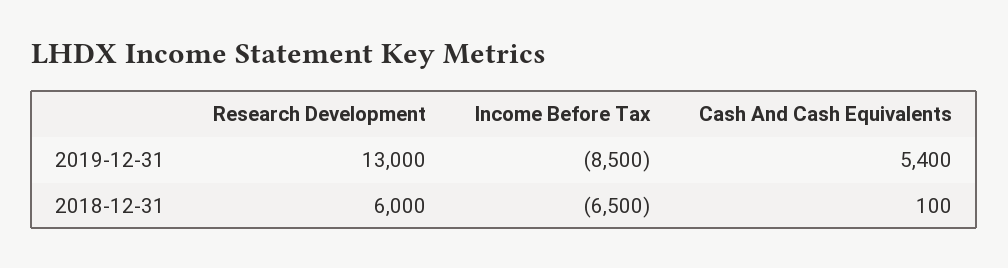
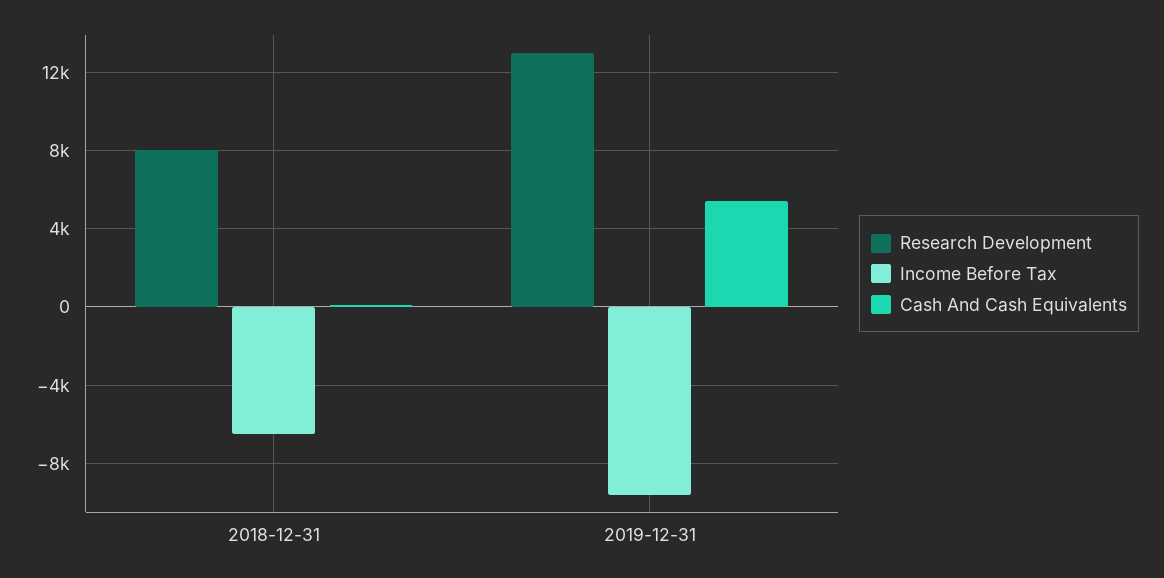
  {
    "Research Development": {
      "2019-12-31": 13000,
-     "2018-12-31": 6000
+     "2018-12-31": 8000
    },
    "Income Before Tax": {
-     "2019-12-31": -8500,
+     "2019-12-31": -9500,
      "2018-12-31": -6500
    },
    "Cash And Cash Equivalents": {
      "2019-12-31": 5400,
      "2018-12-31": 100
    }
  }

